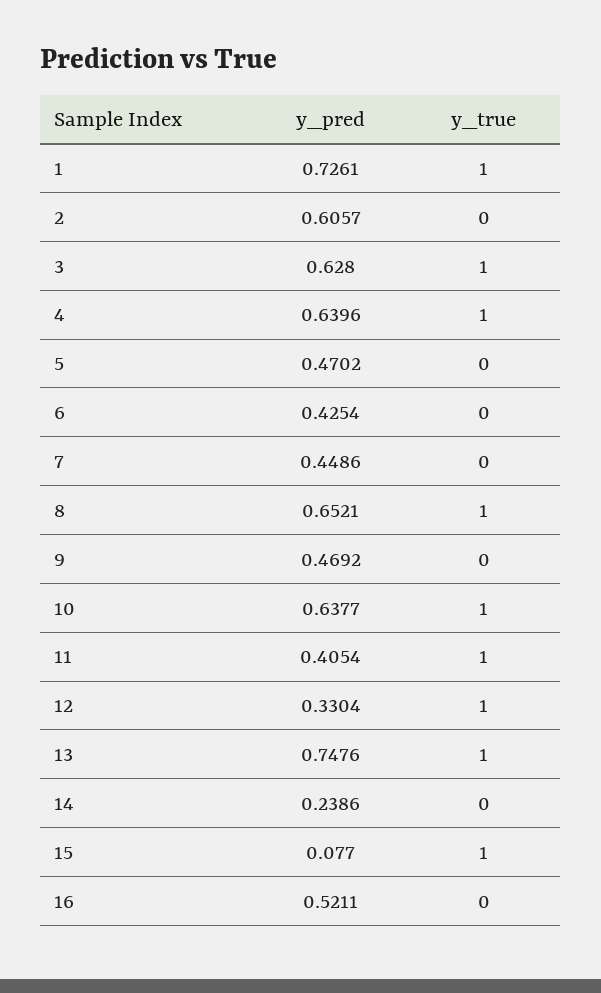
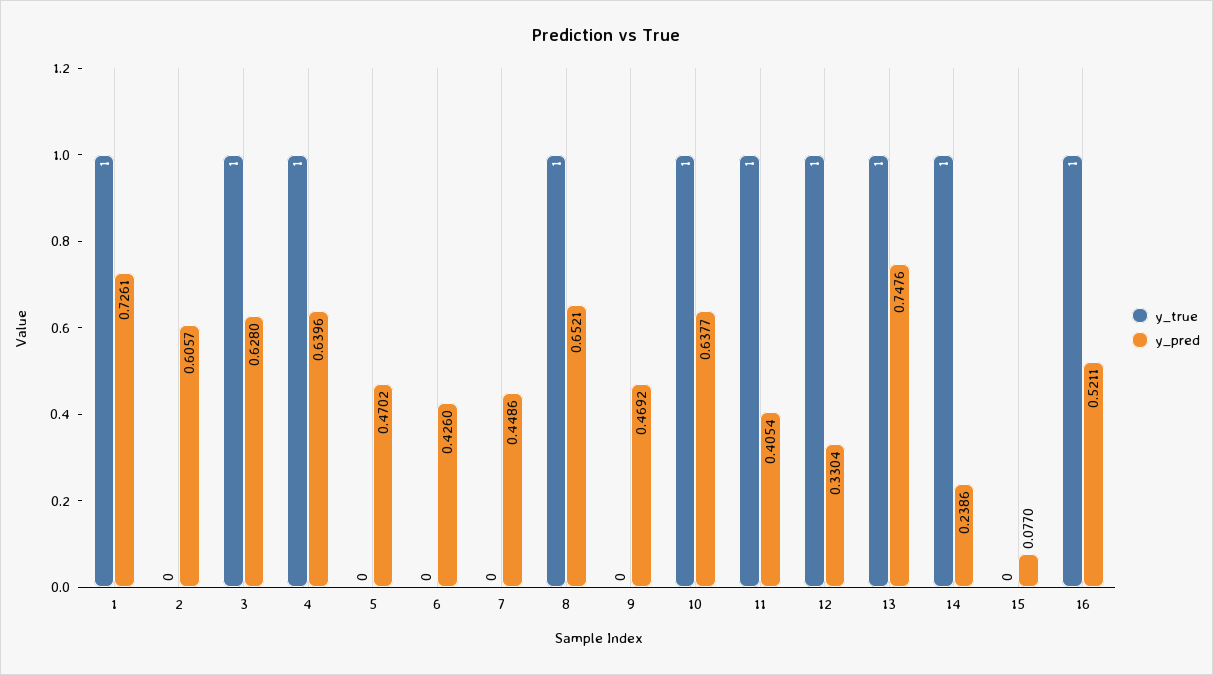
  {
    "y_pred": {
      "1": 0.7261,
      "2": 0.6057,
      "3": 0.628,
      "4": 0.6396,
      "5": 0.4702,
-     "6": 0.4254,
+     "6": 0.426,
      "7": 0.4486,
      "8": 0.6521,
      "9": 0.4692,
      "10": 0.6377,
      "11": 0.4054,
      "12": 0.3304,
      "13": 0.7476,
      "14": 0.2386,
      "15": 0.077,
      "16": 0.5211
    },
    "y_true": {
      "1": 1,
      "2": 0,
      "3": 1,
      "4": 1,
      "5": 0,
      "6": 0,
      "7": 0,
      "8": 1,
      "9": 0,
      "10": 1,
      "11": 1,
      "12": 1,
      "13": 1,
-     "14": 0,
+     "14": 1,
-     "15": 1,
+     "15": 0,
-     "16": 0
+     "16": 1
    }
  }

